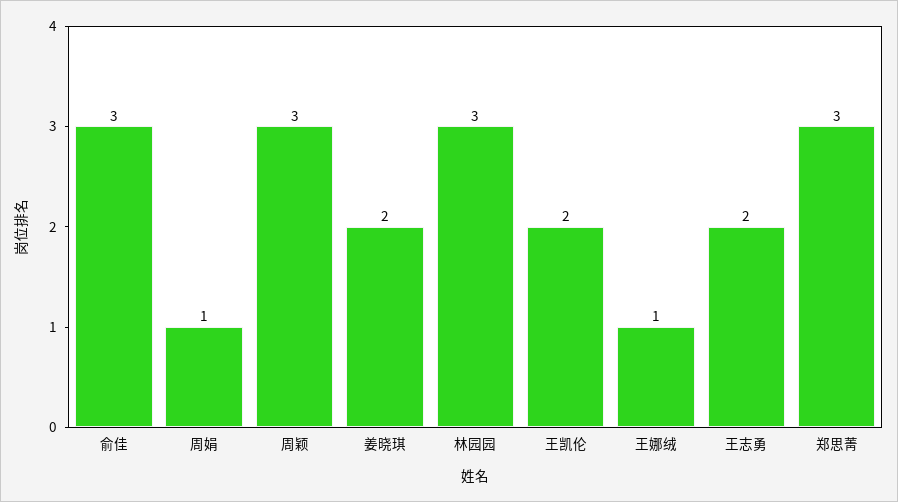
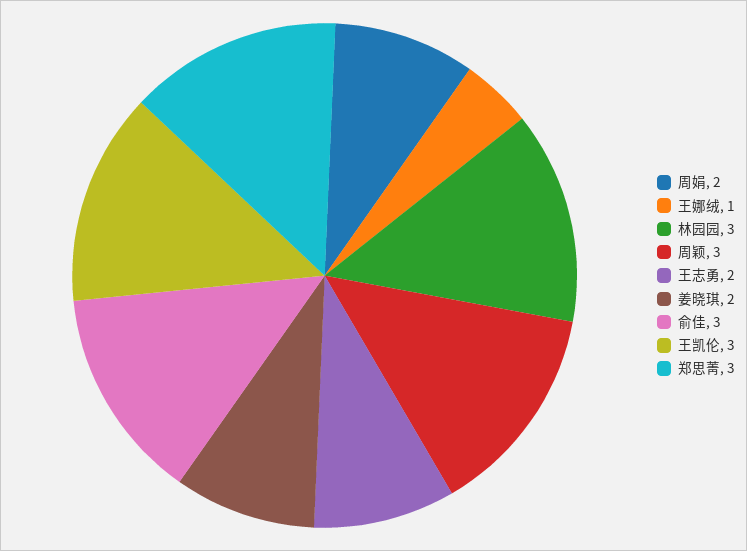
  {
    "俞佳": 3,
-   "周娟": 1,
+   "周娟": 2,
    "周颖": 3,
    "姜晓琪": 2,
    "林园园": 3,
-   "王凯伦": 2,
+   "王凯伦": 3,
    "王娜绒": 1,
    "王志勇": 2,
    "郑思菁": 3
  }

